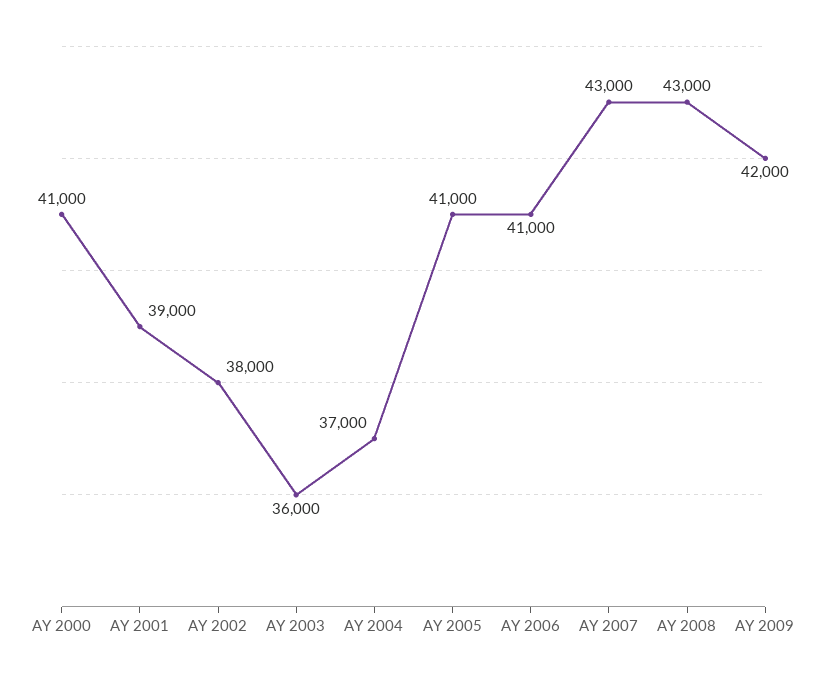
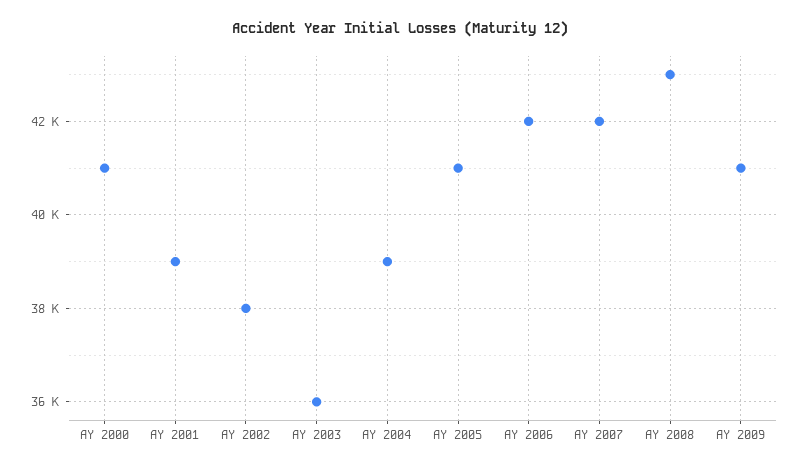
  {
    "AY 2000": 41000,
    "AY 2001": 39000,
    "AY 2002": 38000,
    "AY 2003": 36000,
-   "AY 2004": 37000,
+   "AY 2004": 39000,
    "AY 2005": 41000,
-   "AY 2006": 41000,
+   "AY 2006": 42000,
-   "AY 2007": 43000,
+   "AY 2007": 42000,
    "AY 2008": 43000,
-   "AY 2009": 42000
+   "AY 2009": 41000
  }

